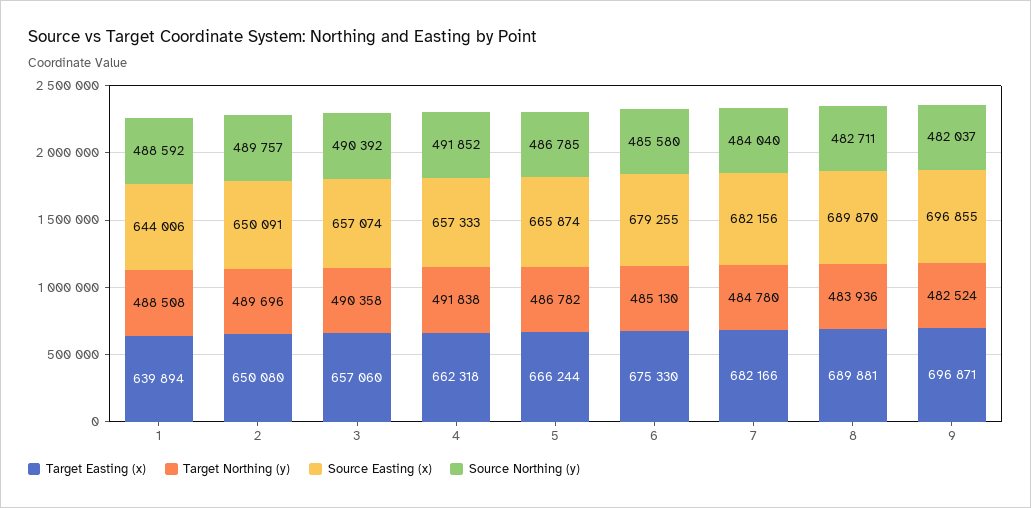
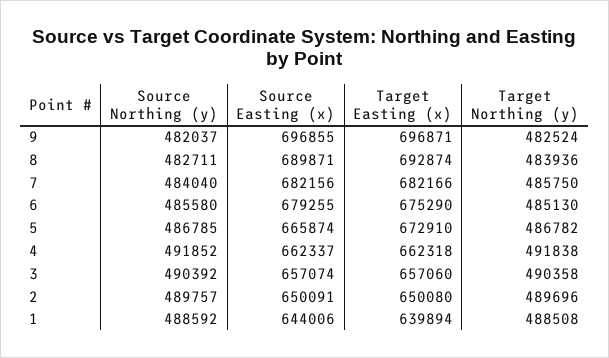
  {
    "Target Easting (x)": {
      "1": 639894,
      "2": 650080,
      "3": 657060,
      "4": 662318,
-     "5": 666244,
+     "5": 672910,
-     "6": 675330,
+     "6": 675290,
      "7": 682166,
-     "8": 689881,
+     "8": 692874,
      "9": 696871
    },
    "Target Northing (y)": {
      "1": 488508,
      "2": 489696,
      "3": 490358,
      "4": 491838,
      "5": 486782,
      "6": 485130,
-     "7": 484780,
+     "7": 485750,
      "8": 483936,
      "9": 482524
    },
    "Source Easting (x)": {
      "1": 644006,
      "2": 650091,
      "3": 657074,
-     "4": 657333,
+     "4": 662337,
      "5": 665874,
      "6": 679255,
      "7": 682156,
-     "8": 689870,
+     "8": 689871,
      "9": 696855
    },
    "Source Northing (y)": {
      "1": 488592,
      "2": 489757,
      "3": 490392,
      "4": 491852,
      "5": 486785,
      "6": 485580,
      "7": 484040,
      "8": 482711,
      "9": 482037
    }
  }

